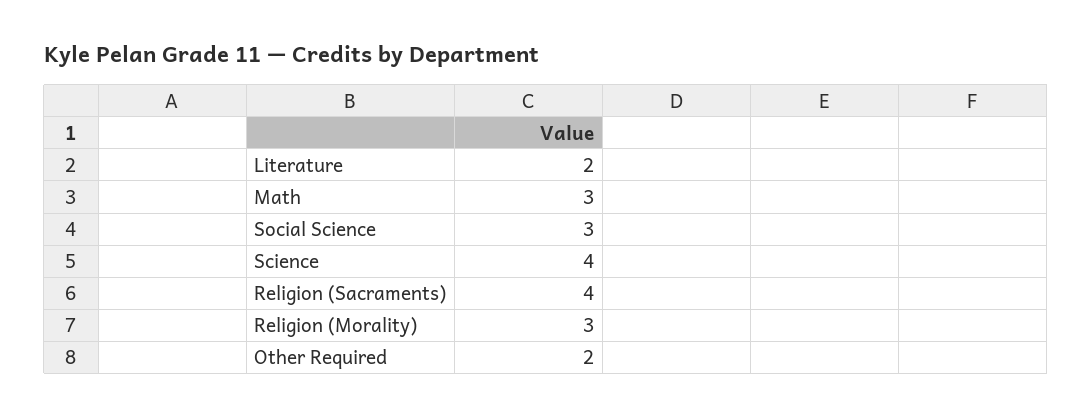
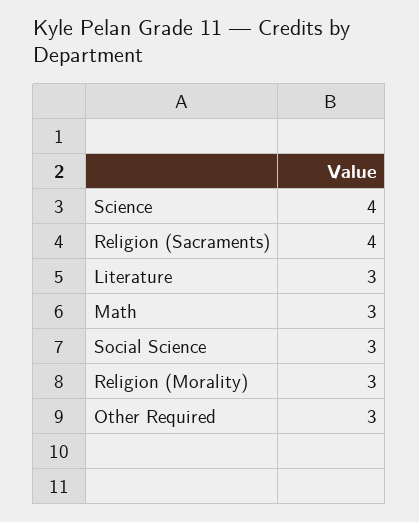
  {
-   "Literature": 2,
+   "Literature": 3,
    "Math": 3,
    "Social Science": 3,
    "Science": 4,
    "Religion (Sacraments)": 4,
    "Religion (Morality)": 3,
-   "Other Required": 2
+   "Other Required": 3
  }

